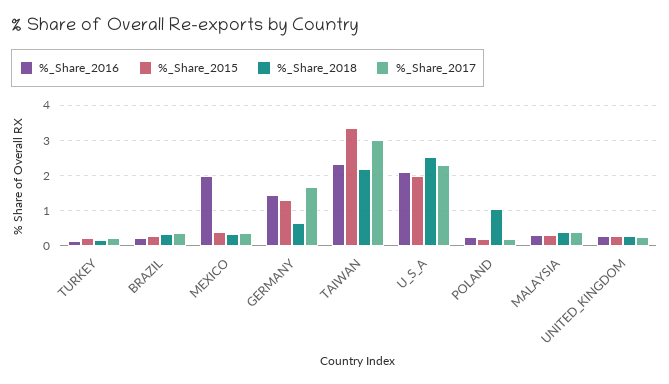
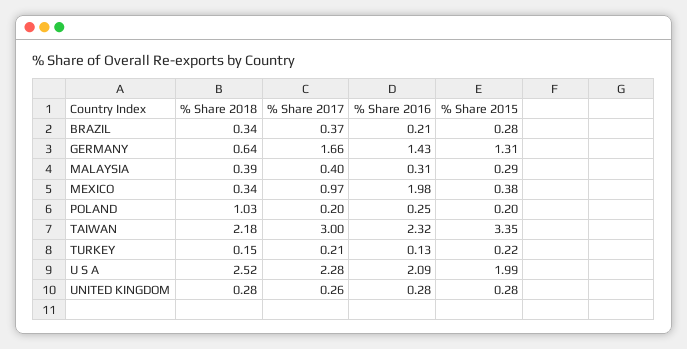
  {
    "%_Share_2016": {
      "TURKEY": 0.13,
      "BRAZIL": 0.21,
      "MEXICO": 1.98,
      "GERMANY": 1.43,
      "TAIWAN": 2.32,
      "U_S_A": 2.09,
      "POLAND": 0.25,
      "MALAYSIA": 0.31,
      "UNITED_KINGDOM": 0.28
    },
    "%_Share_2015": {
      "TURKEY": 0.22,
      "BRAZIL": 0.28,
      "MEXICO": 0.38,
      "GERMANY": 1.31,
      "TAIWAN": 3.35,
      "U_S_A": 1.99,
      "POLAND": 0.2,
      "MALAYSIA": 0.29,
      "UNITED_KINGDOM": 0.28
    },
    "%_Share_2018": {
      "TURKEY": 0.15,
      "BRAZIL": 0.34,
      "MEXICO": 0.34,
      "GERMANY": 0.64,
      "TAIWAN": 2.18,
      "U_S_A": 2.52,
      "POLAND": 1.03,
      "MALAYSIA": 0.39,
      "UNITED_KINGDOM": 0.28
    },
    "%_Share_2017": {
      "TURKEY": 0.21,
      "BRAZIL": 0.37,
-     "MEXICO": 0.4,
+     "MEXICO": 0.97,
      "GERMANY": 1.66,
      "TAIWAN": 3,
      "U_S_A": 2.28,
      "POLAND": 0.2,
      "MALAYSIA": 0.4,
      "UNITED_KINGDOM": 0.26
    }
  }

